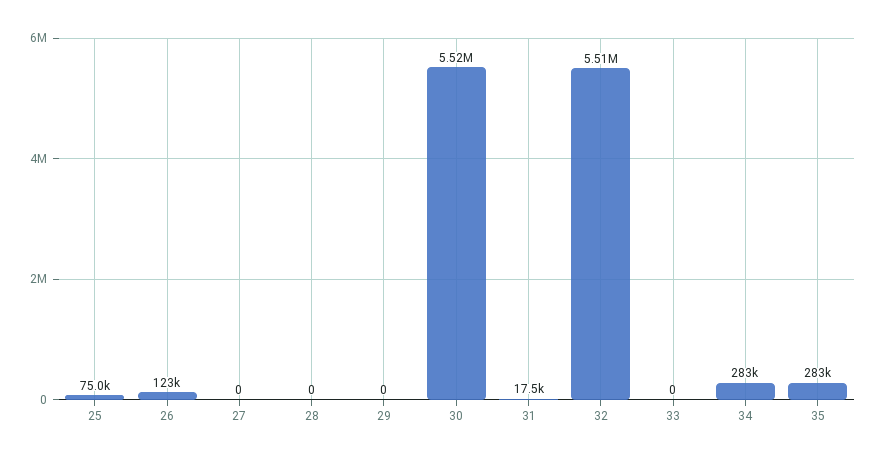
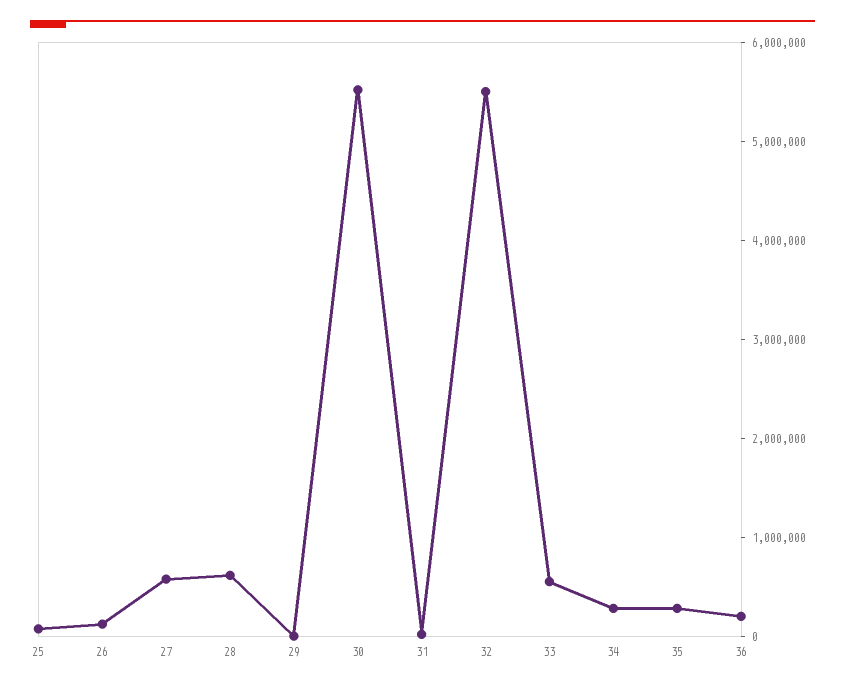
  {
    "25": 75000,
    "26": 123000,
-   "27": 0,
+   "27": 600000,
-   "28": 0,
+   "28": 600000,
    "29": 0,
    "30": 5520000,
    "31": 17500,
    "32": 5510000,
-   "33": 0,
+   "33": 600000,
    "34": 283000,
-   "35": 283000
+   "35": 283000,
+   "36": 200000
  }

